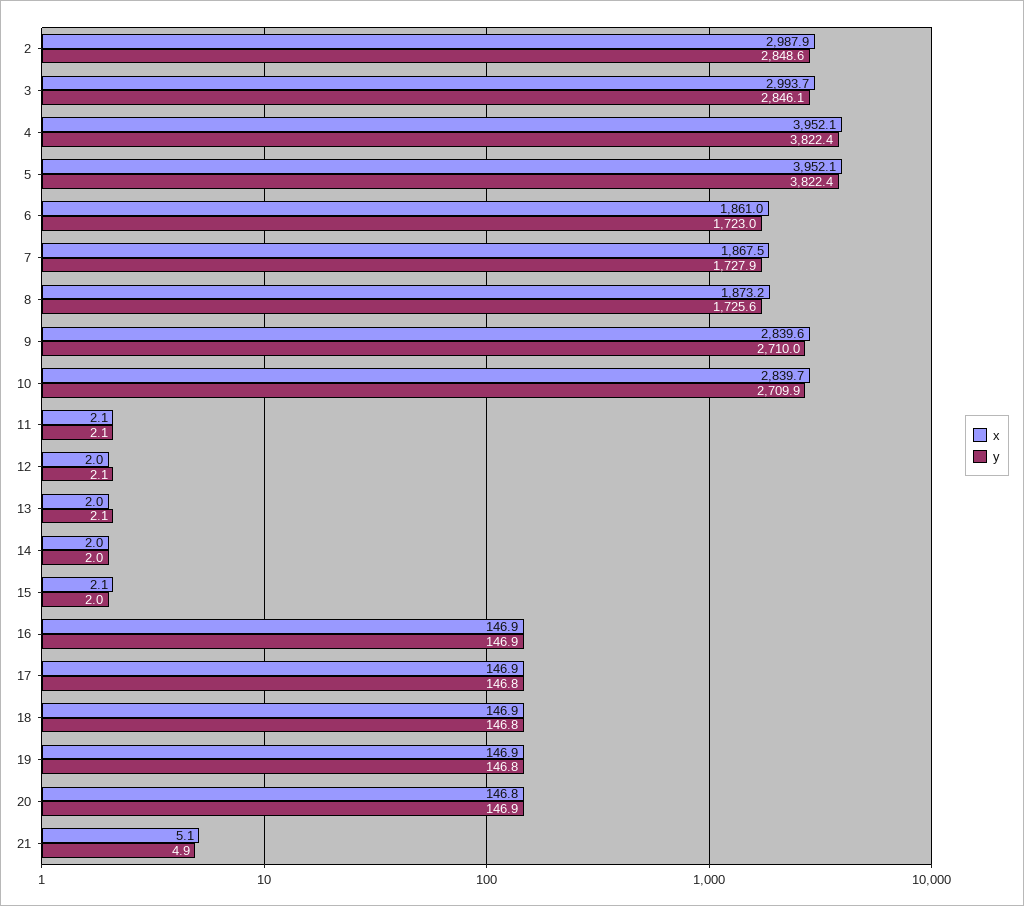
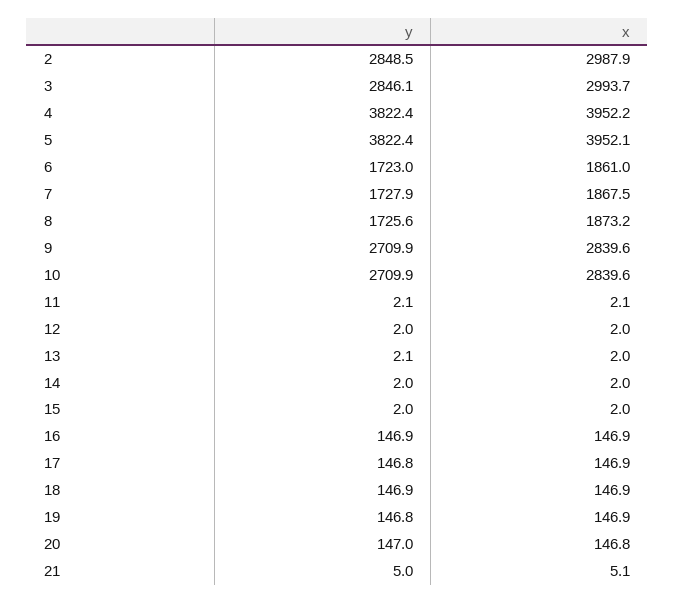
  {
    "x": {
      "2": 2987.9,
      "3": 2993.7,
-     "4": 3952.1,
+     "4": 3952.2,
      "5": 3952.1,
      "6": 1861,
      "7": 1867.5,
      "8": 1873.2,
      "9": 2839.6,
-     "10": 2839.7,
+     "10": 2839.6,
      "11": 2.1,
      "12": 2,
      "13": 2,
      "14": 2,
-     "15": 2.1,
+     "15": 2,
      "16": 146.9,
      "17": 146.9,
      "18": 146.9,
      "19": 146.9,
      "20": 146.8,
      "21": 5.1
    },
    "y": {
-     "2": 2848.6,
+     "2": 2848.5,
      "3": 2846.1,
      "4": 3822.4,
      "5": 3822.4,
      "6": 1723,
      "7": 1727.9,
      "8": 1725.6,
-     "9": 2710,
+     "9": 2709.9,
      "10": 2709.9,
      "11": 2.1,
-     "12": 2.1,
+     "12": 2,
      "13": 2.1,
      "14": 2,
      "15": 2,
      "16": 146.9,
      "17": 146.8,
-     "18": 146.8,
+     "18": 146.9,
      "19": 146.8,
-     "20": 146.9,
+     "20": 147,
-     "21": 4.9
+     "21": 5
    }
  }

